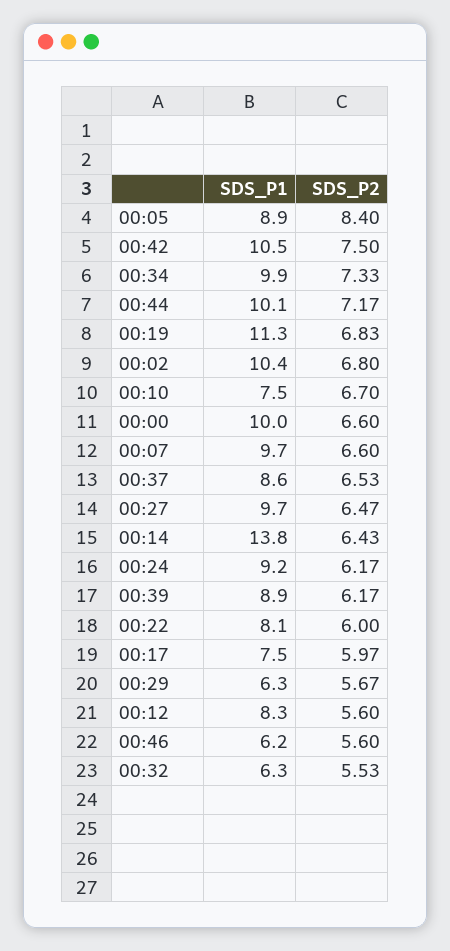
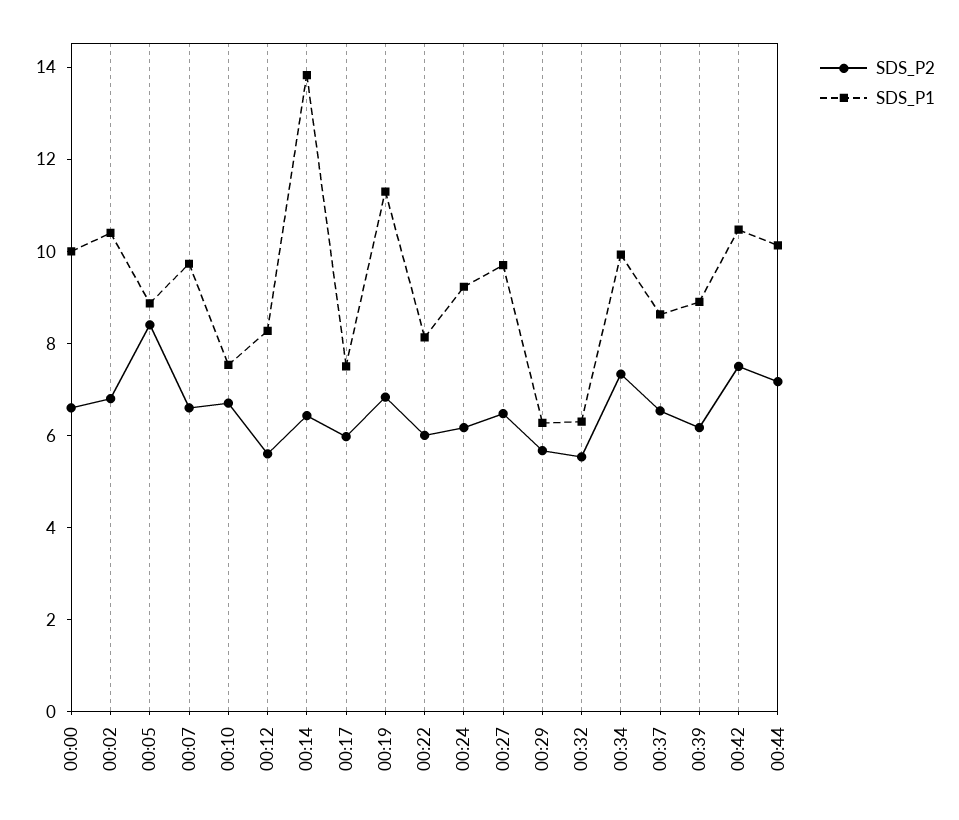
  {
    "SDS_P1": {
      "00:05": 8.9,
      "00:42": 10.5,
      "00:34": 9.9,
      "00:44": 10.1,
      "00:19": 11.3,
      "00:02": 10.4,
      "00:10": 7.5,
      "00:00": 10,
      "00:07": 9.7,
      "00:37": 8.6,
      "00:27": 9.7,
      "00:14": 13.8,
      "00:24": 9.2,
      "00:39": 8.9,
      "00:22": 8.1,
      "00:17": 7.5,
      "00:29": 6.3,
      "00:12": 8.3,
-     "00:46": 6.2,
      "00:32": 6.3
    },
    "SDS_P2": {
      "00:05": 8.4,
      "00:42": 7.5,
      "00:34": 7.33,
      "00:44": 7.17,
      "00:19": 6.83,
      "00:02": 6.8,
      "00:10": 6.7,
      "00:00": 6.6,
      "00:07": 6.6,
      "00:37": 6.53,
      "00:27": 6.47,
      "00:14": 6.43,
      "00:24": 6.17,
      "00:39": 6.17,
      "00:22": 6,
      "00:17": 5.97,
      "00:29": 5.67,
      "00:12": 5.6,
-     "00:46": 5.6,
      "00:32": 5.53
    }
  }

